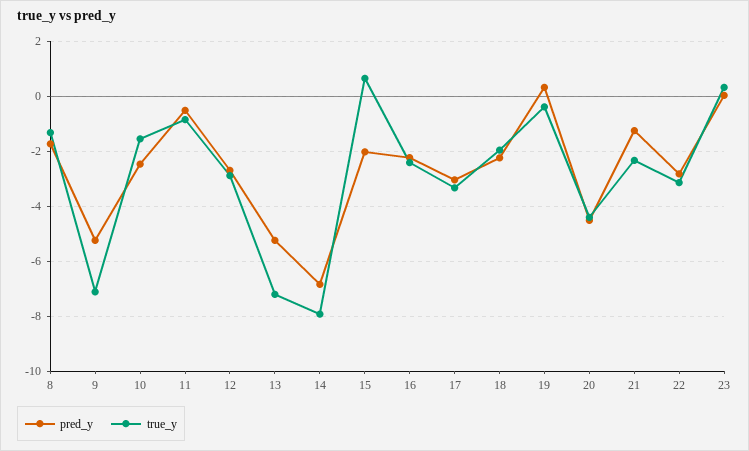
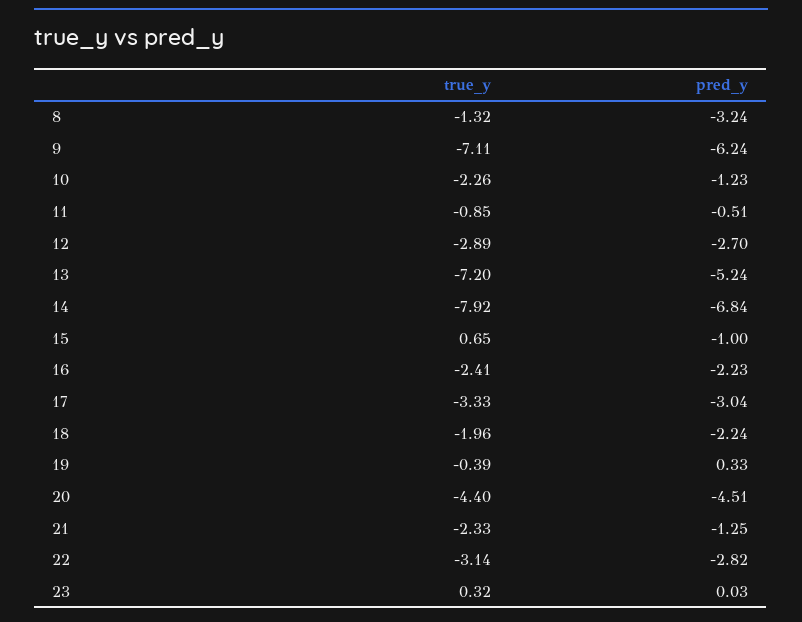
  {
    "pred_y": {
-     "8": -1.75,
+     "8": -3.24,
-     "9": -5.25,
+     "9": -6.24,
-     "10": -2.5,
+     "10": -1.23,
      "11": -0.51,
      "12": -2.7,
      "13": -5.24,
      "14": -6.84,
-     "15": -2,
+     "15": -1,
      "16": -2.23,
      "17": -3.04,
      "18": -2.24,
      "19": 0.33,
      "20": -4.51,
      "21": -1.25,
      "22": -2.82,
      "23": 0.03
    },
    "true_y": {
      "8": -1.32,
      "9": -7.11,
-     "10": -1.5,
+     "10": -2.26,
      "11": -0.85,
      "12": -2.89,
      "13": -7.2,
      "14": -7.92,
      "15": 0.65,
      "16": -2.41,
      "17": -3.33,
      "18": -1.96,
      "19": -0.39,
      "20": -4.4,
      "21": -2.33,
      "22": -3.14,
      "23": 0.32
    }
  }

